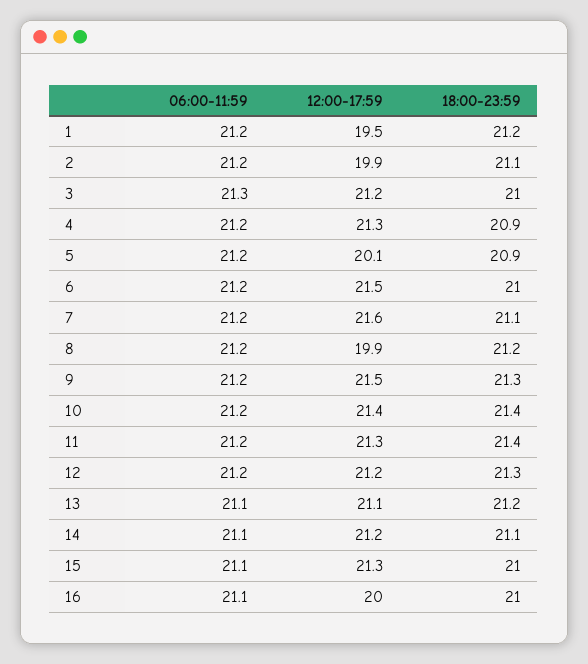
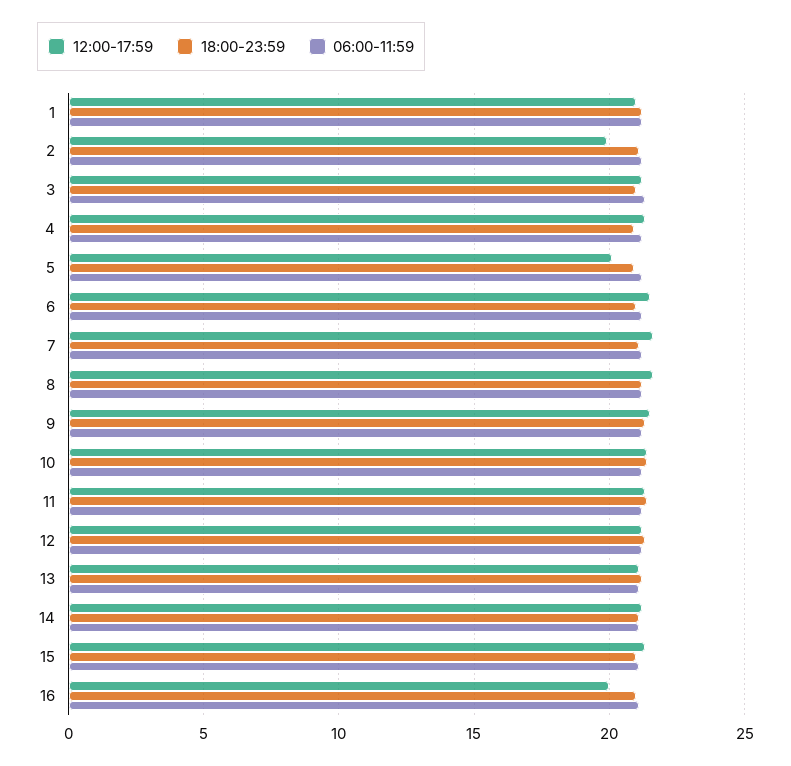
  {
    "06:00-11:59": {
      "1": 21.2,
      "2": 21.2,
      "3": 21.3,
      "4": 21.2,
      "5": 21.2,
      "6": 21.2,
      "7": 21.2,
      "8": 21.2,
      "9": 21.2,
      "10": 21.2,
      "11": 21.2,
      "12": 21.2,
      "13": 21.1,
      "14": 21.1,
      "15": 21.1,
      "16": 21.1
    },
    "12:00-17:59": {
-     "1": 19.5,
+     "1": 21,
      "2": 19.9,
      "3": 21.2,
      "4": 21.3,
      "5": 20.1,
      "6": 21.5,
      "7": 21.6,
-     "8": 19.9,
+     "8": 21.5,
      "9": 21.5,
      "10": 21.4,
      "11": 21.3,
      "12": 21.2,
      "13": 21.1,
      "14": 21.2,
      "15": 21.3,
      "16": 20
    },
    "18:00-23:59": {
      "1": 21.2,
      "2": 21.1,
      "3": 21,
      "4": 20.9,
      "5": 20.9,
      "6": 21,
      "7": 21.1,
      "8": 21.2,
      "9": 21.3,
      "10": 21.4,
      "11": 21.4,
      "12": 21.3,
      "13": 21.2,
      "14": 21.1,
      "15": 21,
      "16": 21
    }
  }

